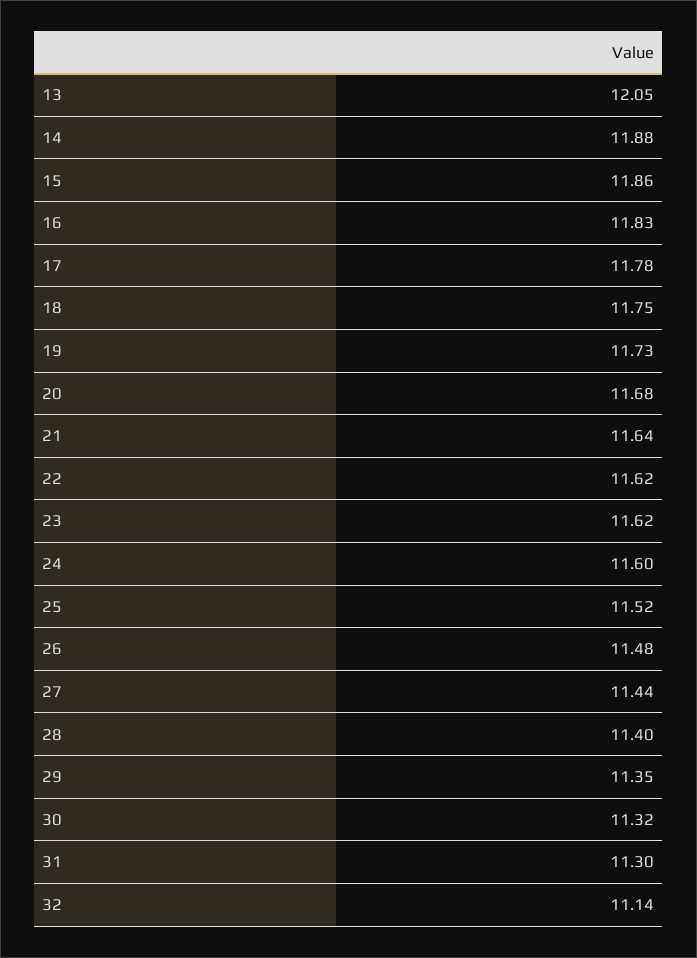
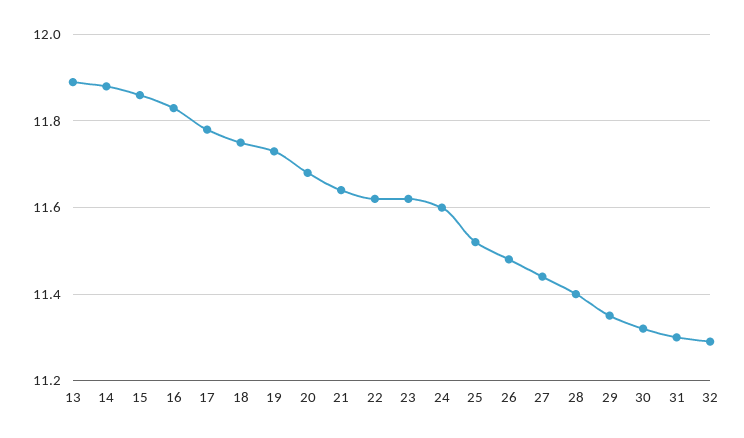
  {
-   "13": 12.05,
+   "13": 11.9,
    "14": 11.88,
    "15": 11.86,
    "16": 11.83,
    "17": 11.78,
    "18": 11.75,
    "19": 11.73,
    "20": 11.68,
    "21": 11.64,
    "22": 11.62,
    "23": 11.62,
    "24": 11.6,
    "25": 11.52,
    "26": 11.48,
    "27": 11.44,
    "28": 11.4,
    "29": 11.35,
    "30": 11.32,
    "31": 11.3,
-   "32": 11.14
+   "32": 11.3
  }

